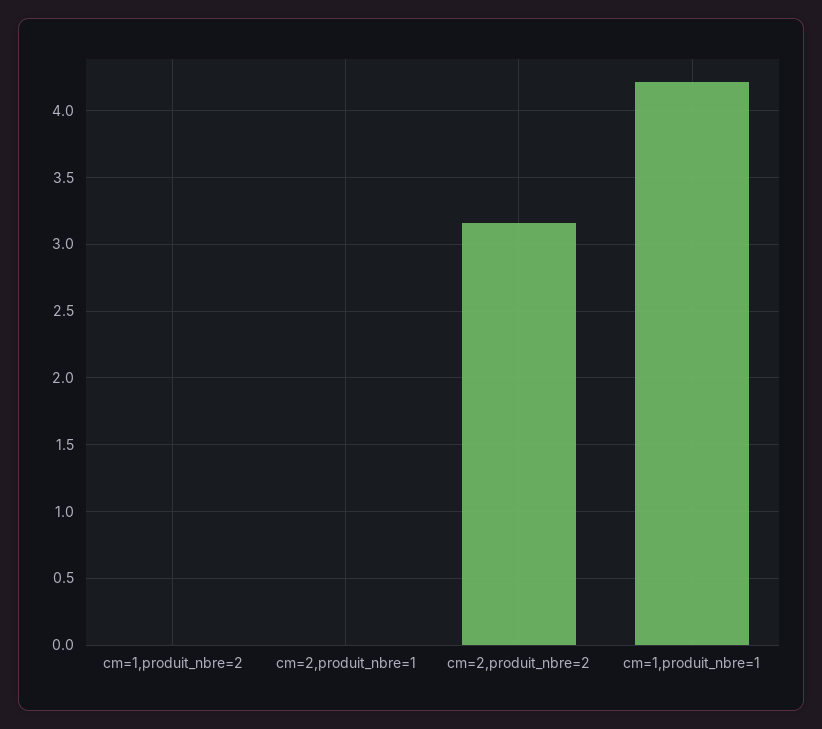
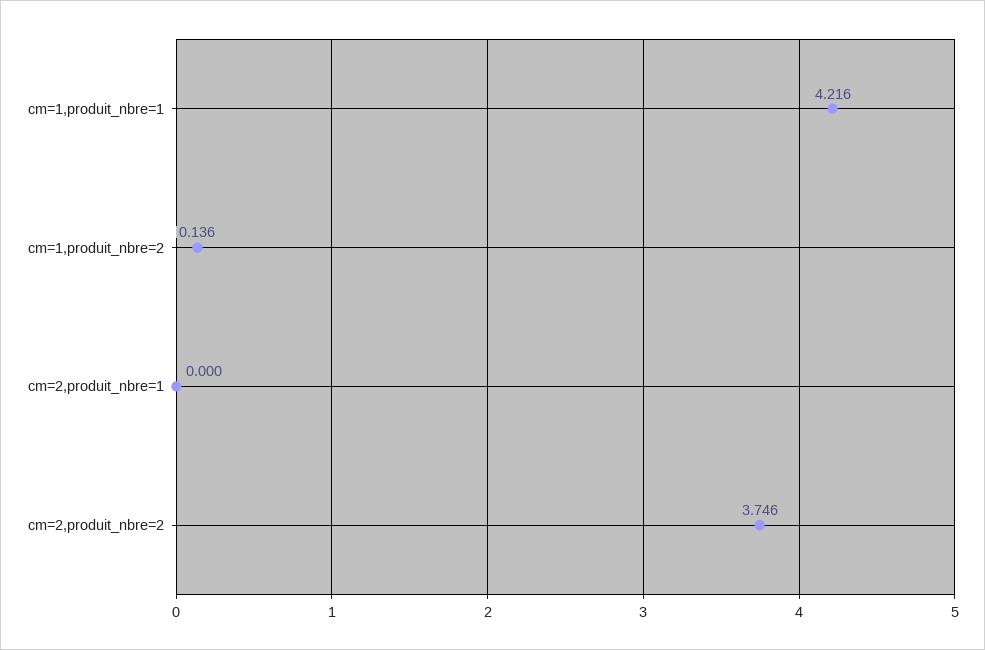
  {
-   "cm=1,produit_nbre=2": 0,
+   "cm=1,produit_nbre=2": 0.136,
    "cm=2,produit_nbre=1": 0,
-   "cm=2,produit_nbre=2": 3.15,
+   "cm=2,produit_nbre=2": 3.746,
    "cm=1,produit_nbre=1": 4.216
  }

